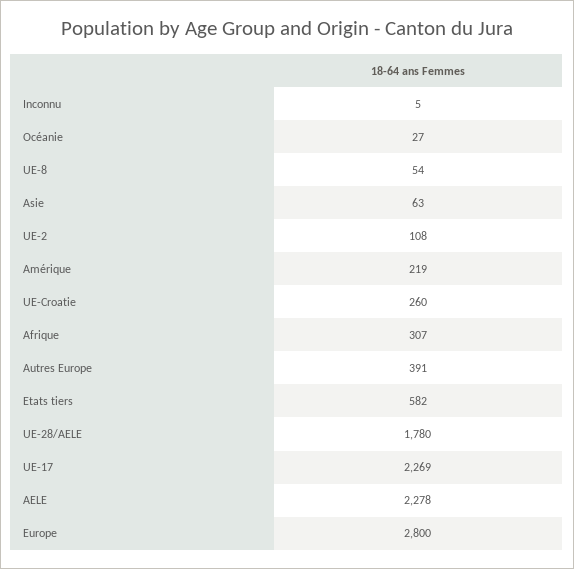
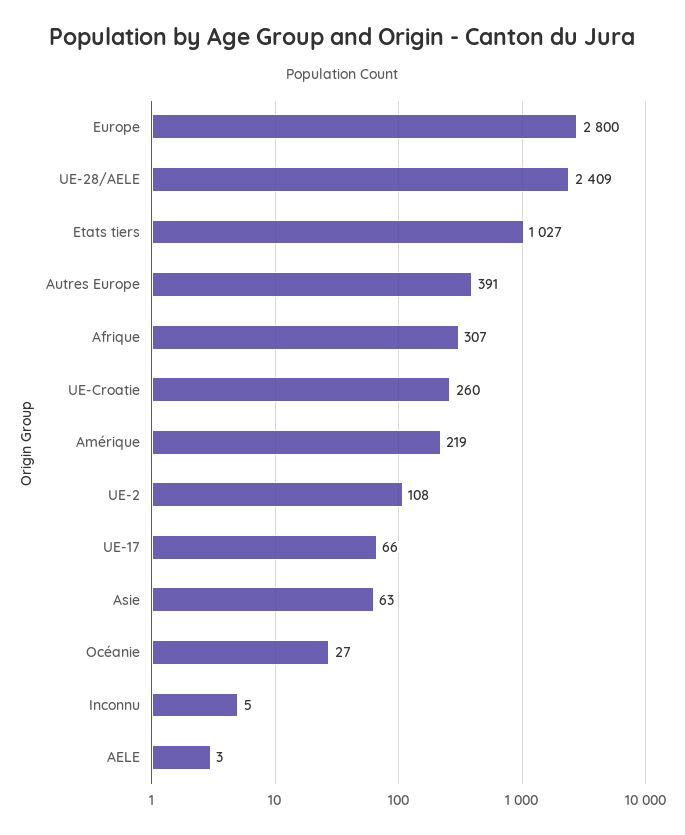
  {
    "Inconnu": 5,
    "Océanie": 27,
-   "UE-8": 54,
    "Asie": 63,
    "UE-2": 108,
    "Amérique": 219,
    "UE-Croatie": 260,
    "Afrique": 307,
    "Autres Europe": 391,
-   "Etats tiers": 582,
+   "Etats tiers": 1027,
-   "UE-28/AELE": 1780,
+   "UE-28/AELE": 2409,
-   "UE-17": 2269,
+   "UE-17": 66,
-   "AELE": 2278,
+   "AELE": 3,
    "Europe": 2800
  }

